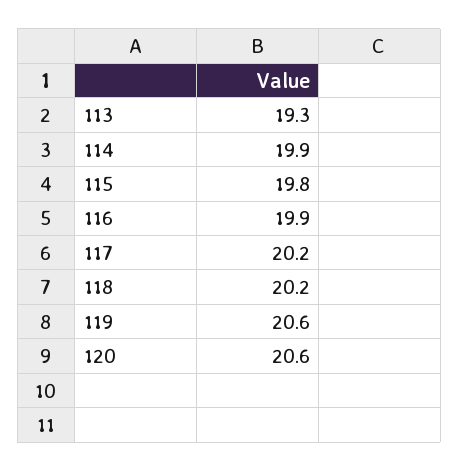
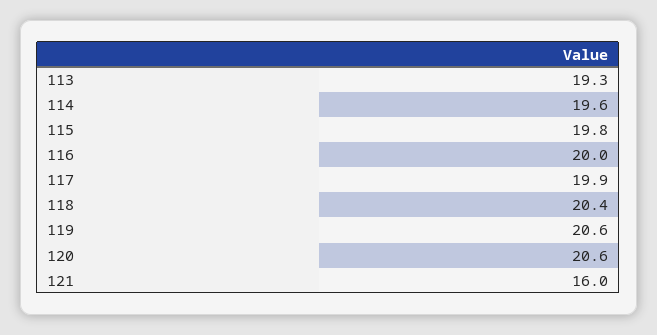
  {
    "113": 19.3,
-   "114": 19.9,
+   "114": 19.6,
    "115": 19.8,
-   "116": 19.9,
+   "116": 20,
-   "117": 20.2,
+   "117": 19.9,
-   "118": 20.2,
+   "118": 20.4,
    "119": 20.6,
-   "120": 20.6
+   "120": 20.6,
+   "121": 16
  }

